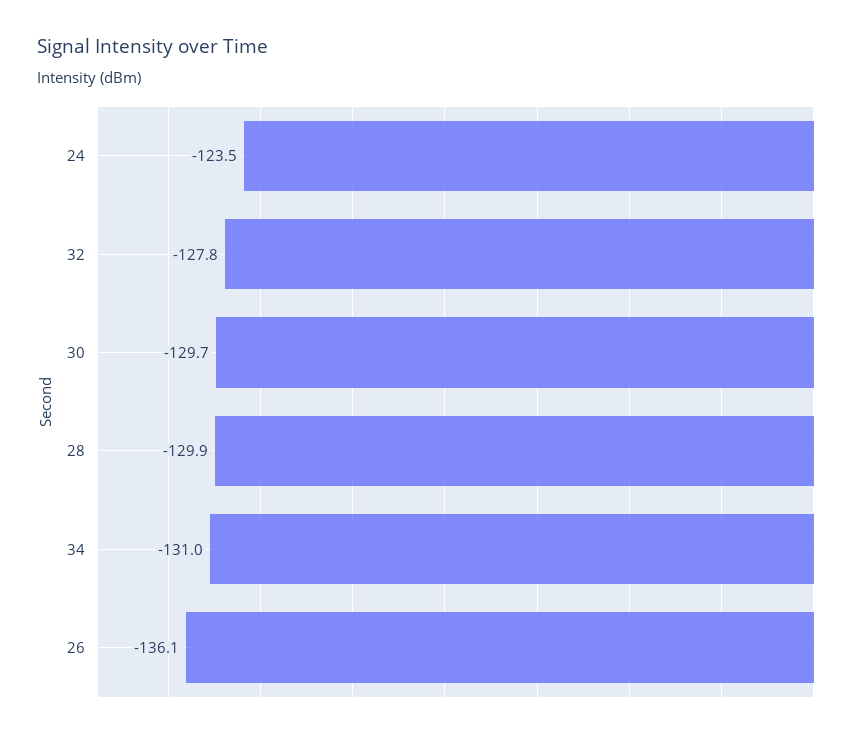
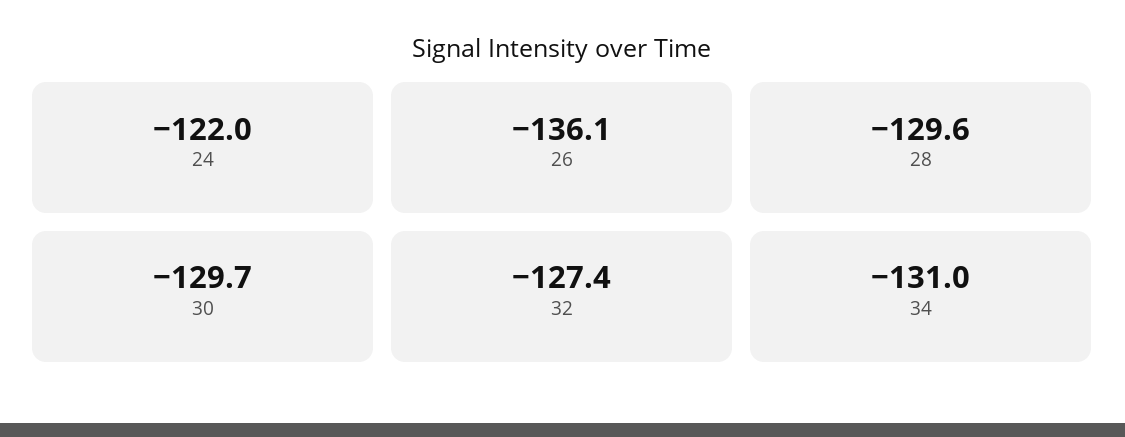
  {
-   "24": -123.5,
+   "24": -122,
-   "32": -127.8,
+   "32": -127.4,
    "30": -129.7,
-   "28": -129.9,
+   "28": -129.6,
    "34": -131,
    "26": -136.1
  }

